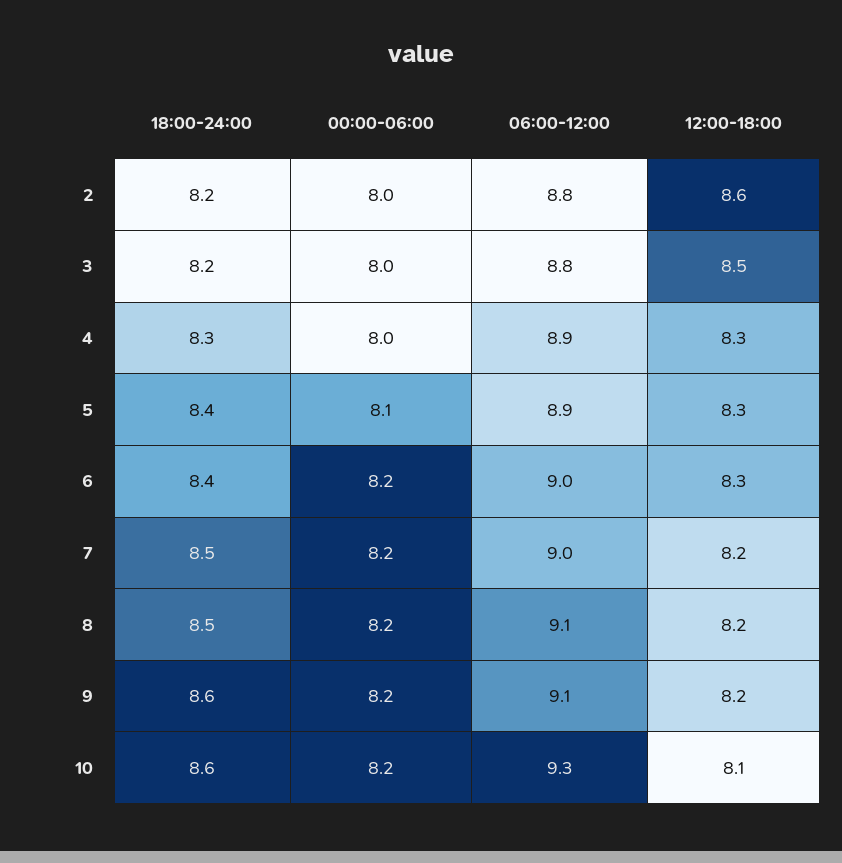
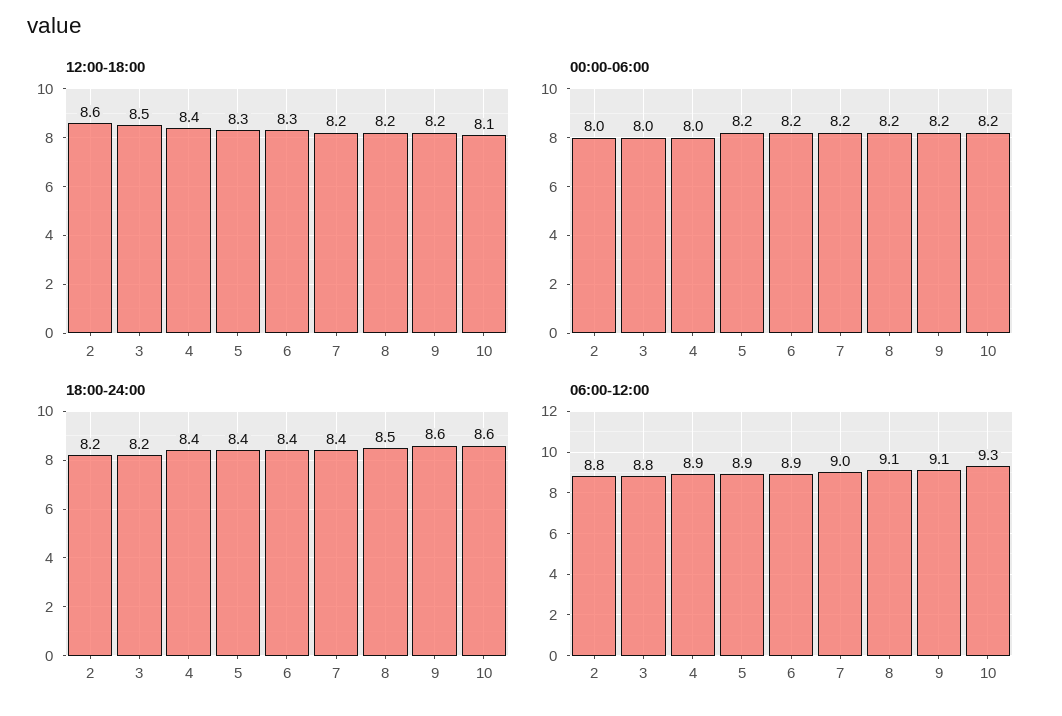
  {
    "18:00-24:00": {
      "2": 8.2,
      "3": 8.2,
-     "4": 8.3,
+     "4": 8.4,
      "5": 8.4,
      "6": 8.4,
-     "7": 8.5,
+     "7": 8.4,
      "8": 8.5,
      "9": 8.6,
      "10": 8.6
    },
    "00:00-06:00": {
      "2": 8,
      "3": 8,
      "4": 8,
-     "5": 8.1,
+     "5": 8.2,
      "6": 8.2,
      "7": 8.2,
      "8": 8.2,
      "9": 8.2,
      "10": 8.2
    },
    "06:00-12:00": {
      "2": 8.8,
      "3": 8.8,
      "4": 8.9,
      "5": 8.9,
-     "6": 9,
+     "6": 8.9,
      "7": 9,
      "8": 9.1,
      "9": 9.1,
      "10": 9.3
    },
    "12:00-18:00": {
      "2": 8.6,
      "3": 8.5,
-     "4": 8.3,
+     "4": 8.4,
      "5": 8.3,
      "6": 8.3,
      "7": 8.2,
      "8": 8.2,
      "9": 8.2,
      "10": 8.1
    }
  }

